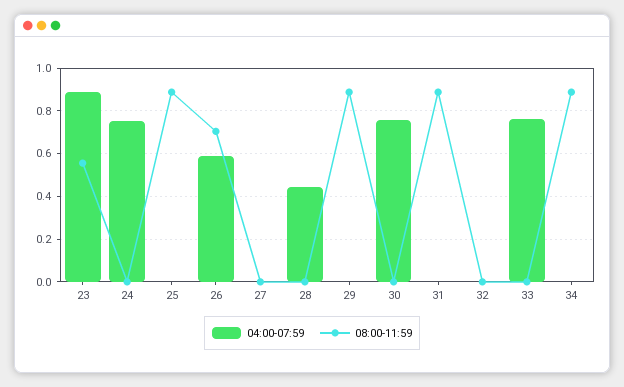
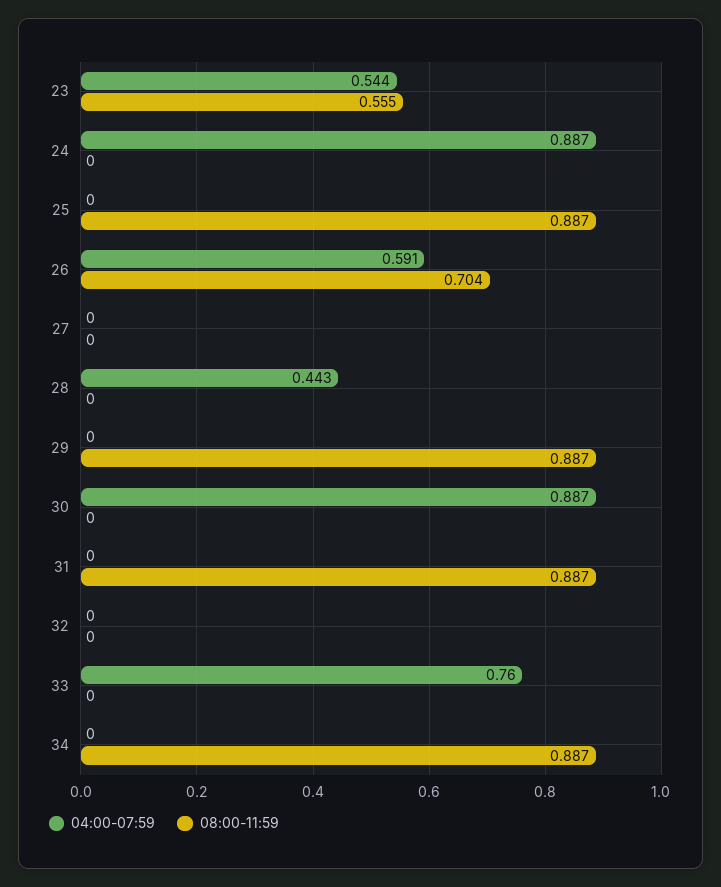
  {
    "04:00-07:59": {
-     "23": 0.9,
+     "23": 0.544,
-     "24": 0.75,
+     "24": 0.887,
      "25": 0,
      "26": 0.591,
      "27": 0,
      "28": 0.443,
      "29": 0,
-     "30": 0.75,
+     "30": 0.887,
      "31": 0,
      "32": 0,
      "33": 0.76,
      "34": 0
    },
    "08:00-11:59": {
      "23": 0.555,
      "24": 0,
      "25": 0.887,
      "26": 0.704,
      "27": 0,
      "28": 0,
      "29": 0.887,
      "30": 0,
      "31": 0.887,
      "32": 0,
      "33": 0,
      "34": 0.887
    }
  }

